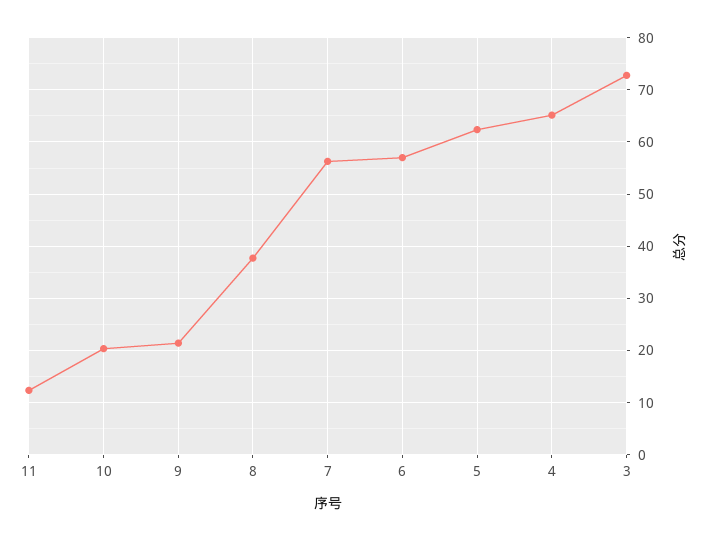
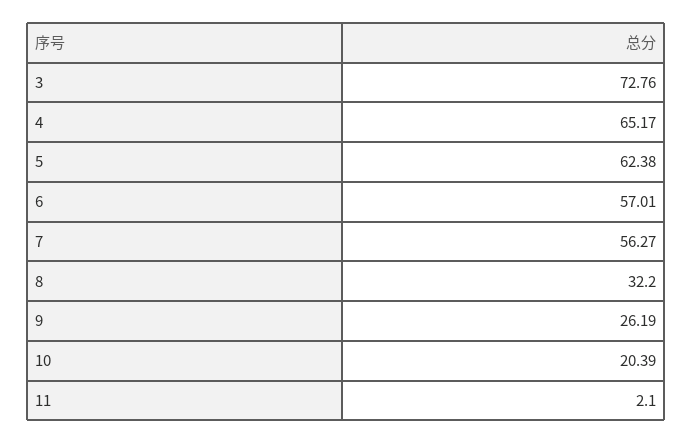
  {
-   "11": 12,
+   "11": 2.1,
    "10": 20.39,
-   "9": 22,
+   "9": 26.19,
-   "8": 38,
+   "8": 32.2,
    "7": 56.27,
    "6": 57.01,
    "5": 62.38,
    "4": 65.17,
    "3": 72.76
  }

